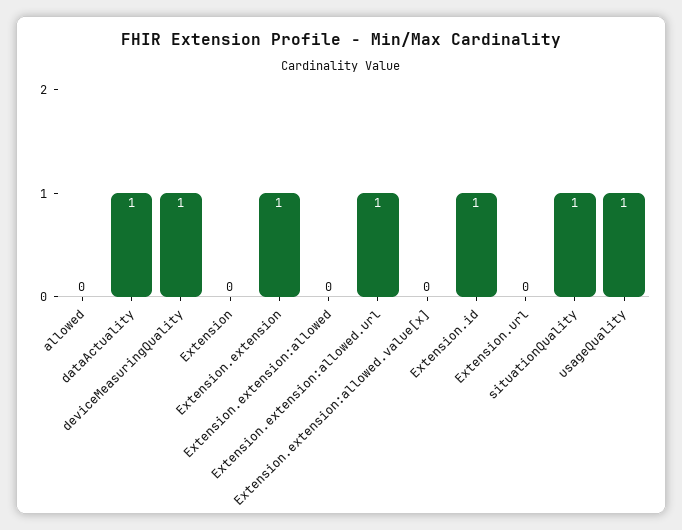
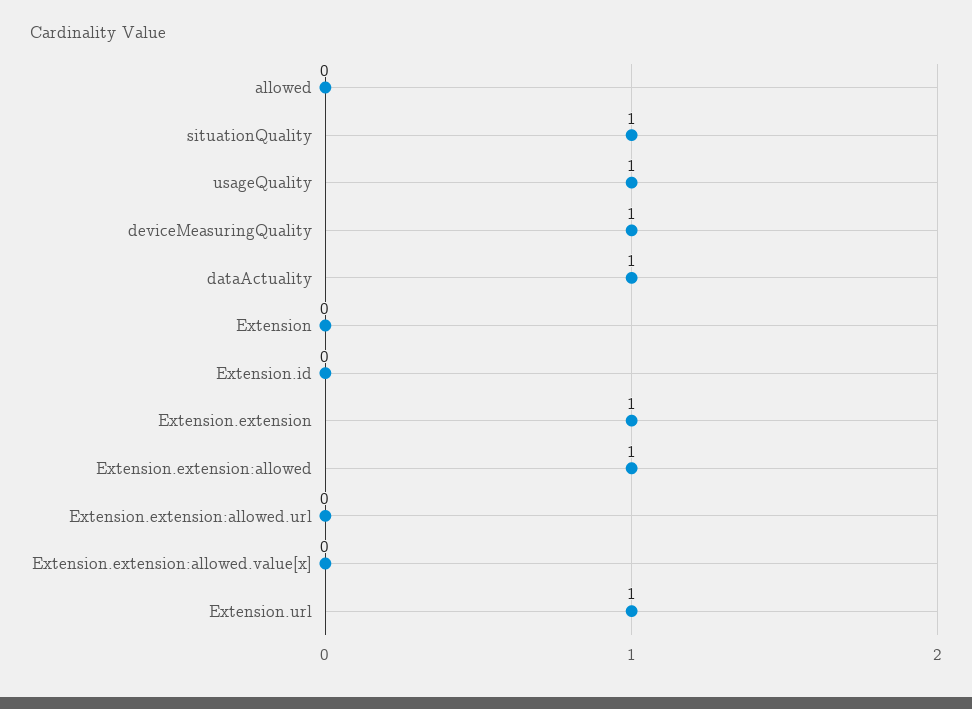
  {
    "allowed": 0,
    "dataActuality": 1,
    "deviceMeasuringQuality": 1,
    "Extension": 0,
    "Extension.extension": 1,
-   "Extension.extension:allowed": 0,
+   "Extension.extension:allowed": 1,
-   "Extension.extension:allowed.url": 1,
+   "Extension.extension:allowed.url": 0,
    "Extension.extension:allowed.value[x]": 0,
-   "Extension.id": 1,
+   "Extension.id": 0,
-   "Extension.url": 0,
+   "Extension.url": 1,
    "situationQuality": 1,
    "usageQuality": 1
  }

